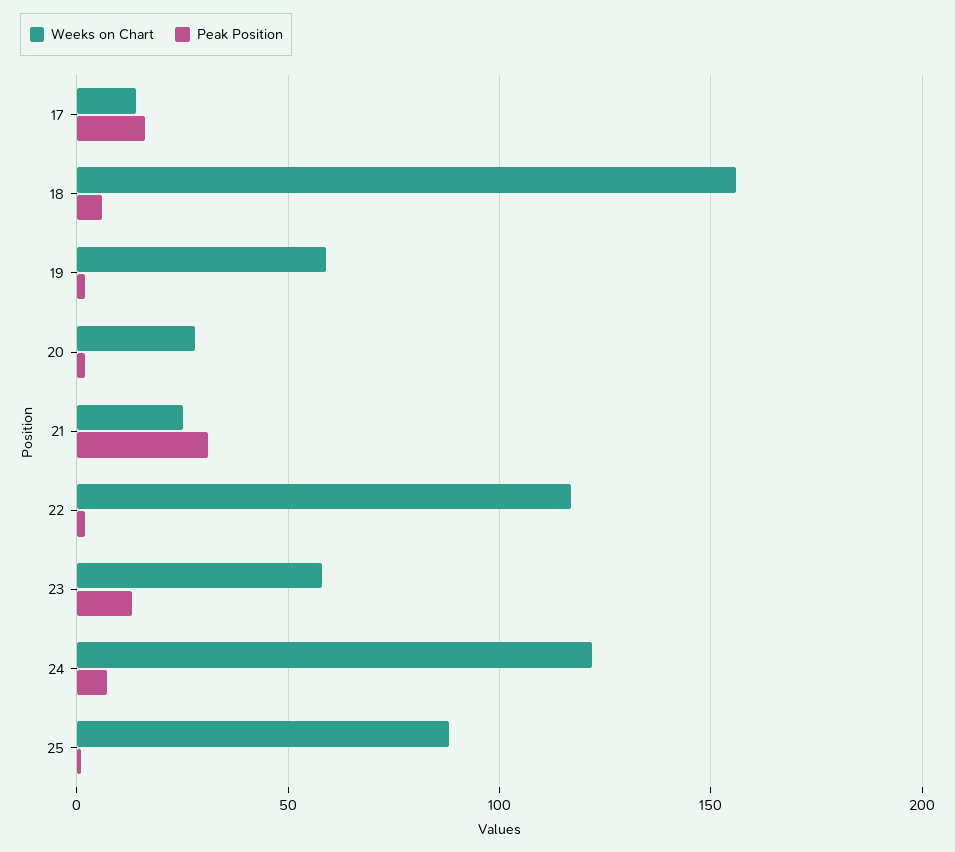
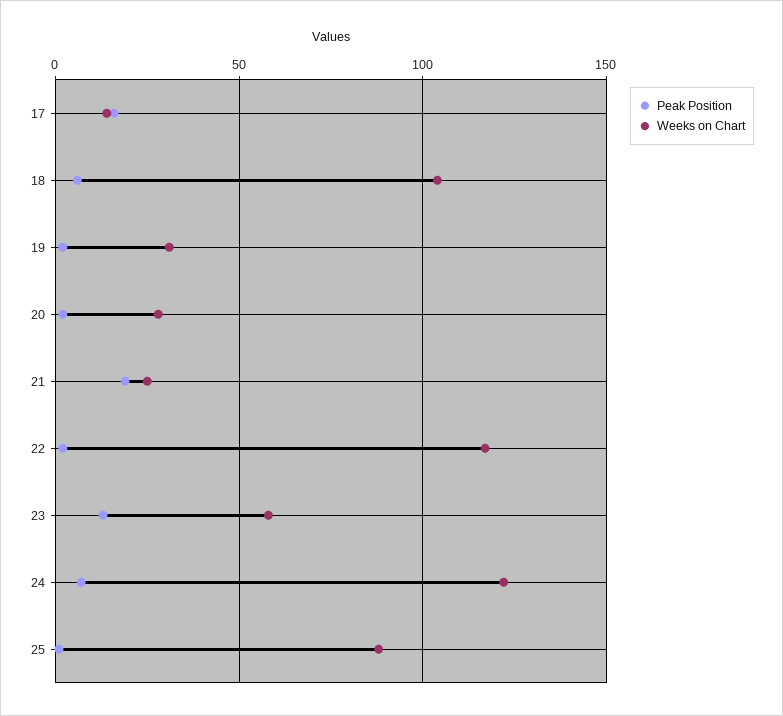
  {
    "Weeks on Chart": {
      "17": 15,
-     "18": 155,
+     "18": 105,
-     "19": 60,
+     "19": 30,
      "20": 30,
      "21": 25,
      "22": 115,
      "23": 60,
      "24": 120,
      "25": 90
    },
    "Peak Position": {
      "17": 15,
      "18": 5,
      "19": 0,
      "20": 0,
-     "21": 30,
+     "21": 20,
      "22": 0,
      "23": 15,
      "24": 5,
      "25": 0
    }
  }

